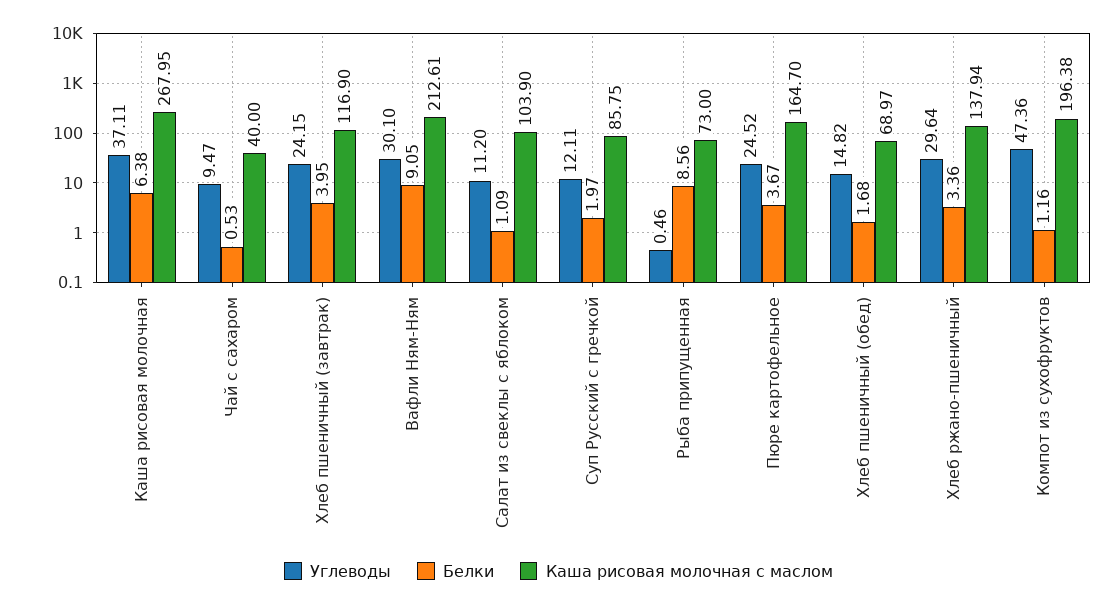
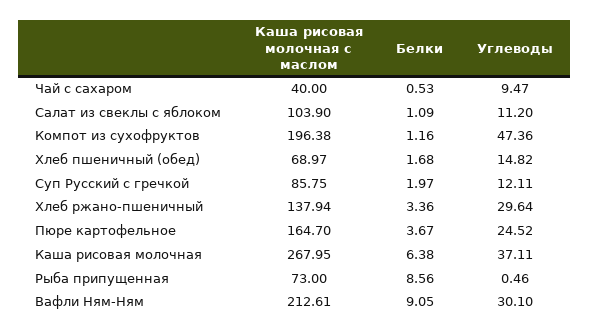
  {
    "Углеводы": {
      "Каша рисовая молочная": 37.11,
      "Чай с сахаром": 9.47,
-     "Хлеб пшеничный (завтрак)": 24.15,
      "Вафли Ням-Ням": 30.1,
      "Салат из свеклы с яблоком": 11.2,
      "Суп Русский с гречкой": 12.11,
      "Рыба припущенная": 0.46,
      "Пюре картофельное": 24.52,
      "Хлеб пшеничный (обед)": 14.82,
      "Хлеб ржано-пшеничный": 29.64,
      "Компот из сухофруктов": 47.36
    },
    "Белки": {
      "Каша рисовая молочная": 6.38,
      "Чай с сахаром": 0.53,
-     "Хлеб пшеничный (завтрак)": 3.95,
      "Вафли Ням-Ням": 9.05,
      "Салат из свеклы с яблоком": 1.09,
      "Суп Русский с гречкой": 1.97,
      "Рыба припущенная": 8.56,
      "Пюре картофельное": 3.67,
      "Хлеб пшеничный (обед)": 1.68,
      "Хлеб ржано-пшеничный": 3.36,
      "Компот из сухофруктов": 1.16
    },
    "Каша рисовая молочная с маслом": {
      "Каша рисовая молочная": 267.95,
      "Чай с сахаром": 40,
-     "Хлеб пшеничный (завтрак)": 116.9,
      "Вафли Ням-Ням": 212.61,
      "Салат из свеклы с яблоком": 103.9,
      "Суп Русский с гречкой": 85.75,
      "Рыба припущенная": 73,
      "Пюре картофельное": 164.7,
      "Хлеб пшеничный (обед)": 68.97,
      "Хлеб ржано-пшеничный": 137.94,
      "Компот из сухофруктов": 196.38
    }
  }

